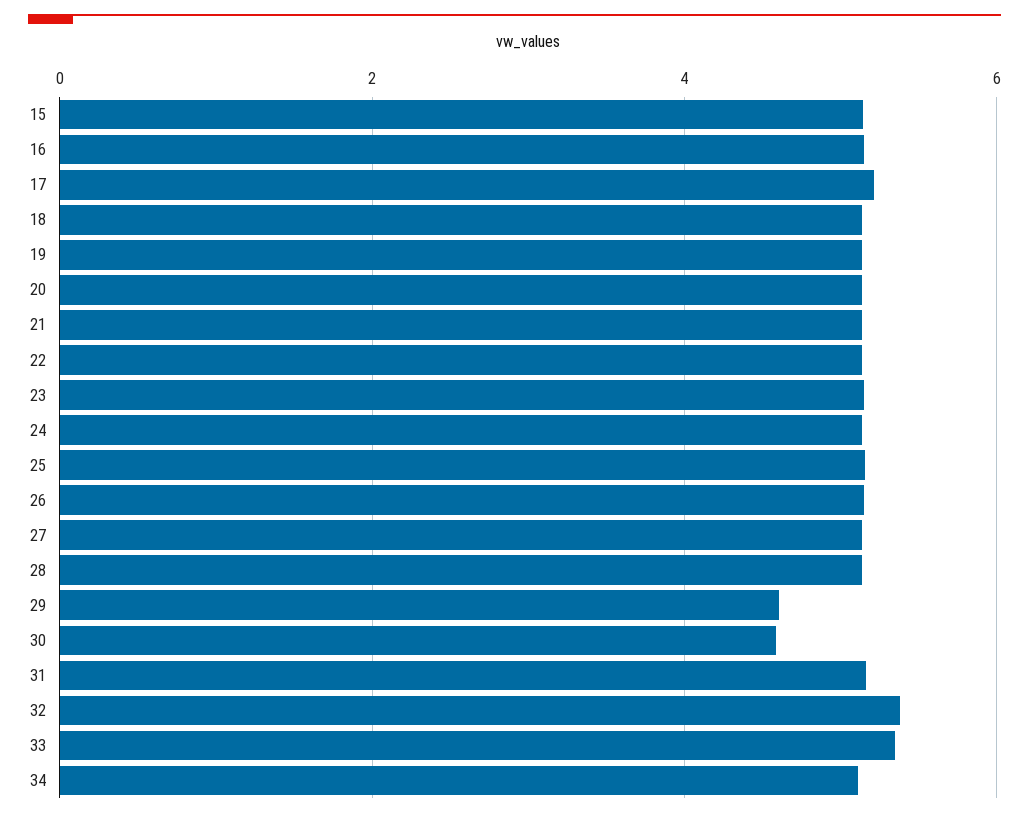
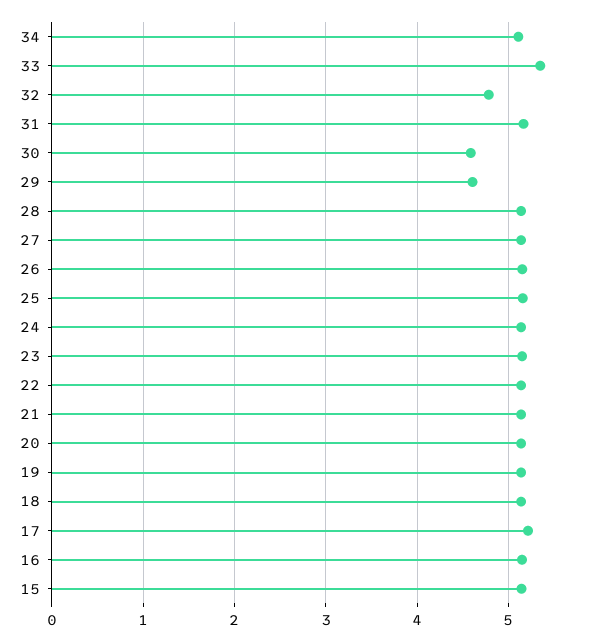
  {
    "15": 5.1,
    "16": 5.2,
    "17": 5.2,
    "18": 5.1,
    "19": 5.1,
    "20": 5.1,
    "21": 5.1,
    "22": 5.1,
    "23": 5.2,
    "24": 5.1,
    "25": 5.2,
    "26": 5.2,
    "27": 5.1,
    "28": 5.1,
    "29": 4.6,
    "30": 4.6,
    "31": 5.2,
-   "32": 5.4,
+   "32": 4.8,
    "33": 5.4,
    "34": 5.1
  }

